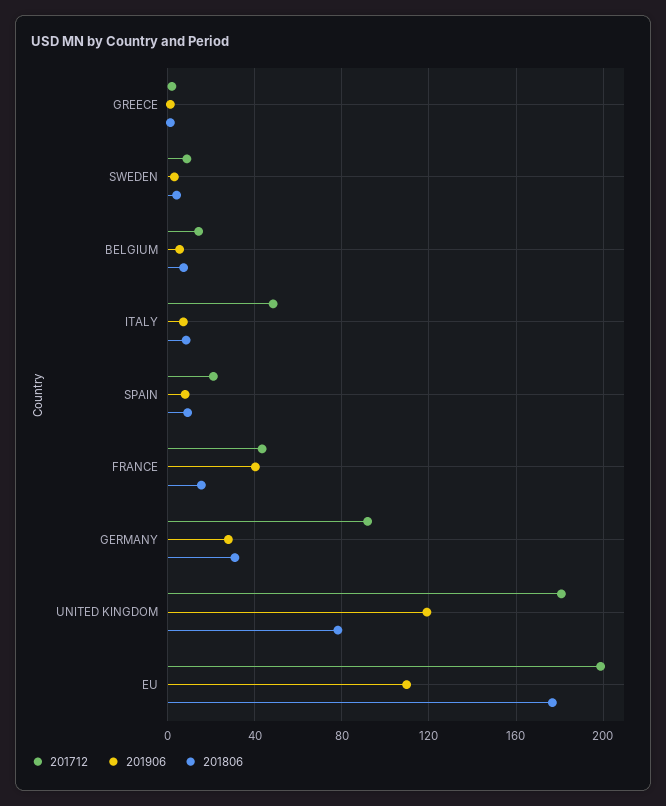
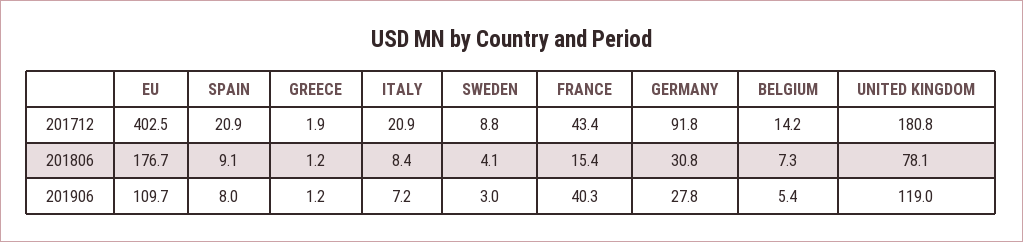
  {
    "201712": {
      "GREECE": 1.9,
      "SWEDEN": 8.8,
      "BELGIUM": 14.2,
-     "ITALY": 50,
+     "ITALY": 20.9,
      "SPAIN": 20.9,
      "FRANCE": 43.4,
      "GERMANY": 91.8,
      "UNITED KINGDOM": 180.8,
-     "EU": 200
+     "EU": 402.5
    },
    "201906": {
      "GREECE": 1.2,
      "SWEDEN": 3,
      "BELGIUM": 5.4,
      "ITALY": 7.2,
      "SPAIN": 8,
      "FRANCE": 40.3,
      "GERMANY": 27.8,
      "UNITED KINGDOM": 119,
      "EU": 109.7
    },
    "201806": {
      "GREECE": 1.2,
      "SWEDEN": 4.1,
      "BELGIUM": 7.3,
      "ITALY": 8.4,
      "SPAIN": 9.1,
      "FRANCE": 15.4,
      "GERMANY": 30.8,
      "UNITED KINGDOM": 78.1,
      "EU": 176.7
    }
  }

